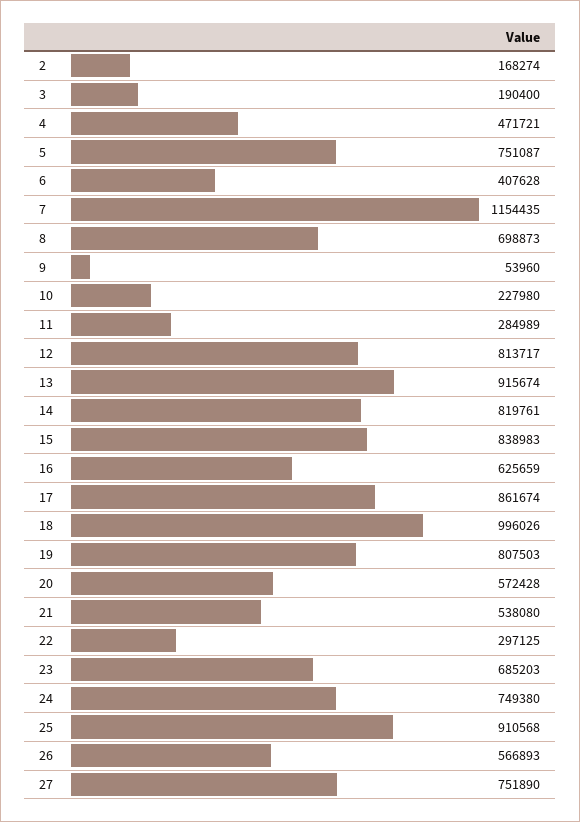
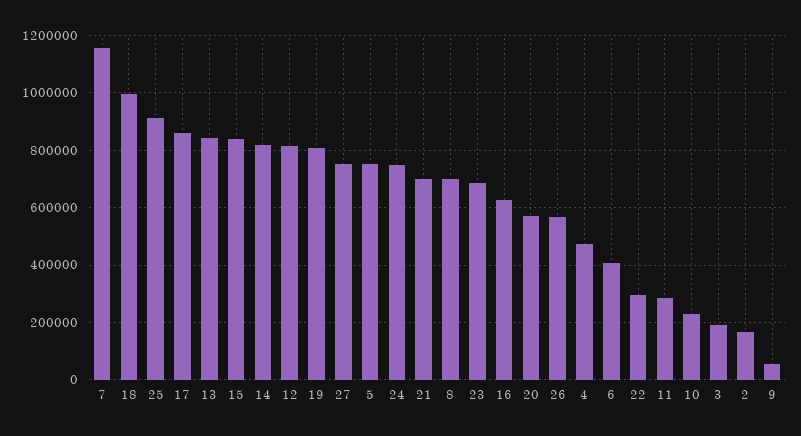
  {
    "2": 168274,
    "3": 190400,
    "4": 471721,
    "5": 751087,
    "6": 407628,
    "7": 1154435,
    "8": 698873,
    "9": 53960,
    "10": 227980,
    "11": 284989,
    "12": 813717,
-   "13": 915674,
+   "13": 850000,
    "14": 819761,
    "15": 838983,
    "16": 625659,
    "17": 861674,
    "18": 996026,
    "19": 807503,
    "20": 572428,
-   "21": 538080,
+   "21": 700000,
    "22": 297125,
    "23": 685203,
    "24": 749380,
    "25": 910568,
    "26": 566893,
    "27": 751890
  }

